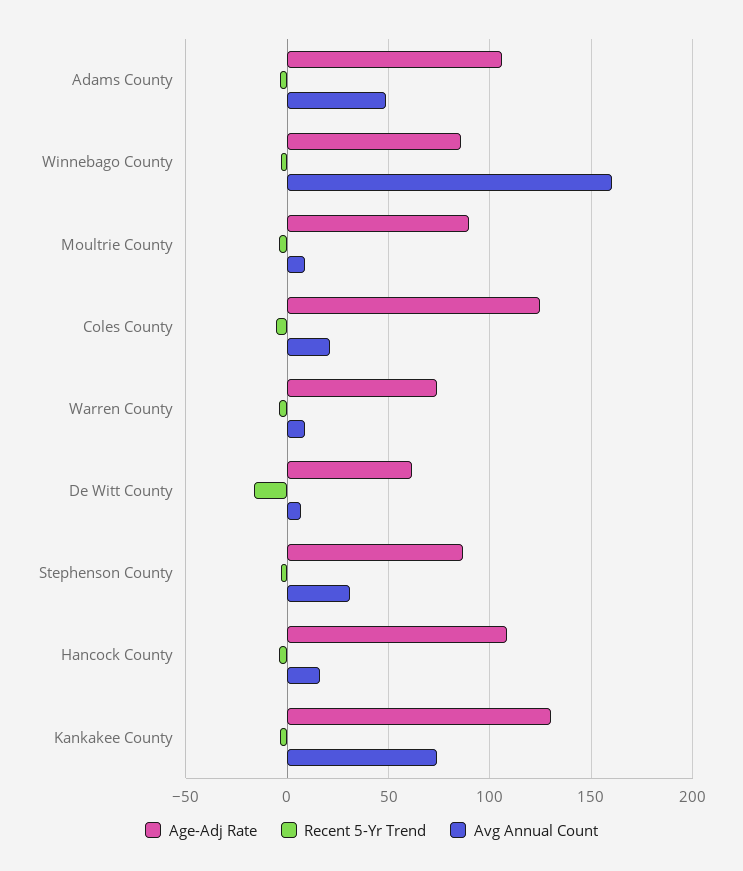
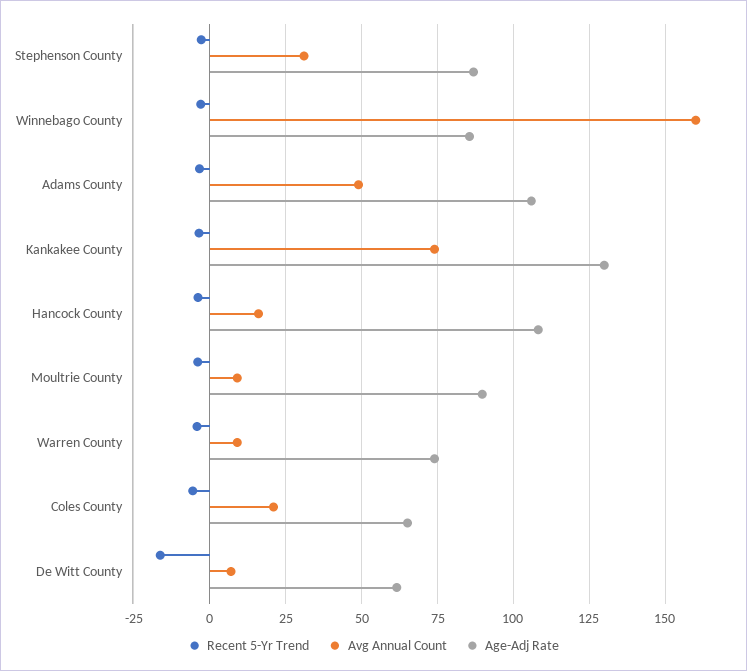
  {
    "Age-Adj Rate": {
      "Adams County": 105,
      "Winnebago County": 85,
      "Moultrie County": 90,
-     "Coles County": 125,
+     "Coles County": 65,
      "Warren County": 75,
      "De Witt County": 62.5,
      "Stephenson County": 87.5,
      "Hancock County": 107.5,
      "Kankakee County": 130
    },
    "Recent 5-Yr Trend": {
      "Adams County": -2.5,
      "Winnebago County": -2.5,
      "Moultrie County": -5,
      "Coles County": -5,
      "Warren County": -5,
      "De Witt County": -17.5,
      "Stephenson County": -2.5,
      "Hancock County": -5,
      "Kankakee County": -2.5
    },
    "Avg Annual Count": {
      "Adams County": 50,
      "Winnebago County": 160,
      "Moultrie County": 10,
      "Coles County": 20,
      "Warren County": 10,
      "De Witt County": 7.5,
      "Stephenson County": 30,
      "Hancock County": 15,
      "Kankakee County": 75
    }
  }

